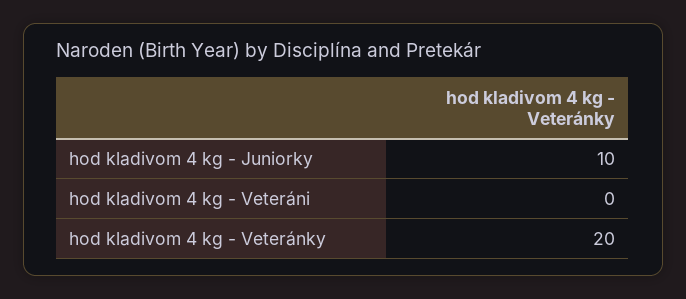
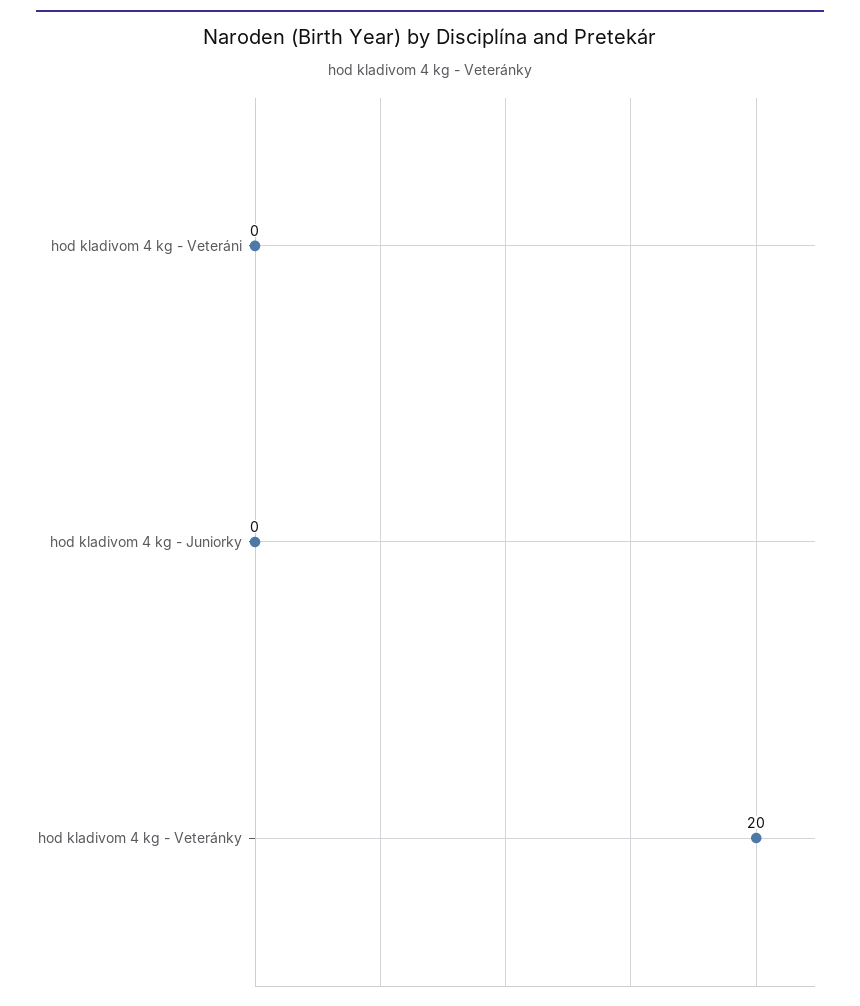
  {
-   "hod kladivom 4 kg - Juniorky": 10,
+   "hod kladivom 4 kg - Juniorky": 0,
    "hod kladivom 4 kg - Veteráni": 0,
    "hod kladivom 4 kg - Veteránky": 20
  }

